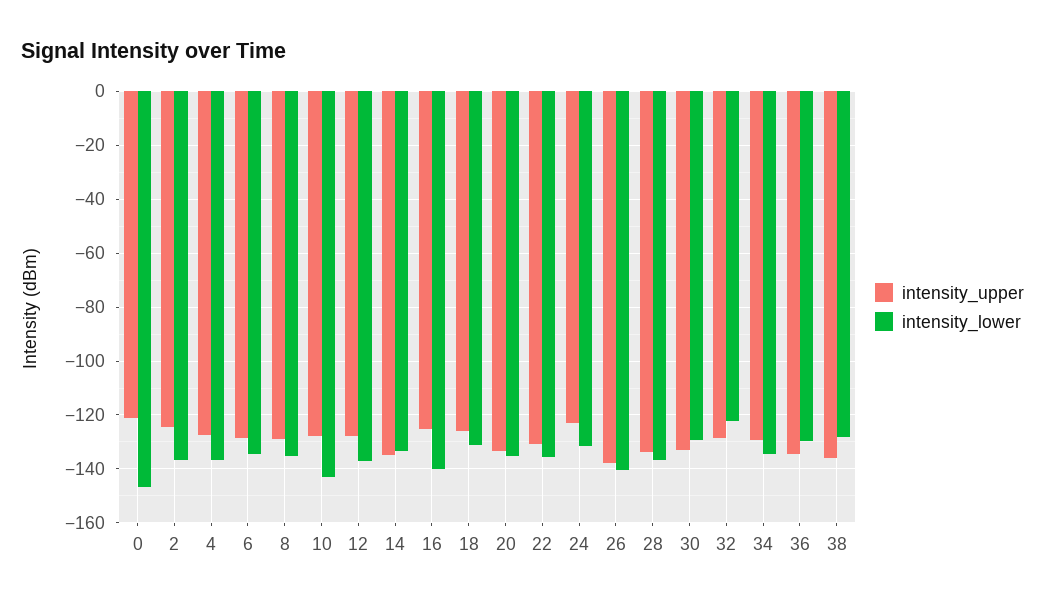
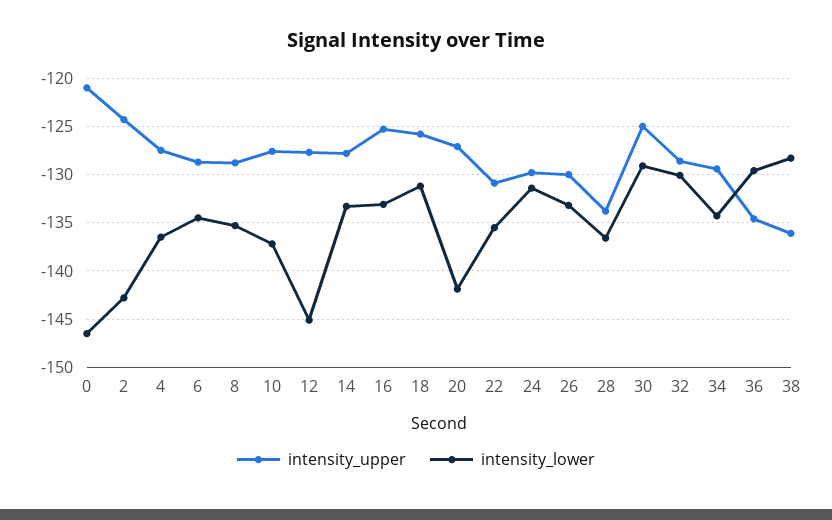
  {
    "intensity_upper": {
      "0": -121,
      "2": -124,
      "4": -128,
      "6": -129,
      "8": -129,
      "10": -128,
      "12": -128,
-     "14": -135,
+     "14": -128,
      "16": -125,
      "18": -126,
-     "20": -132.5,
+     "20": -127,
      "22": -131,
-     "24": -122.5,
+     "24": -130,
-     "26": -137.5,
+     "26": -130,
      "28": -134,
-     "30": -132.5,
+     "30": -125,
      "32": -129,
      "34": -129,
      "36": -135,
      "38": -136
    },
    "intensity_lower": {
      "0": -147,
-     "2": -137.5,
+     "2": -143,
      "4": -137,
      "6": -135,
      "8": -135,
-     "10": -142.5,
+     "10": -137,
-     "12": -137.5,
+     "12": -145,
      "14": -133,
-     "16": -140,
+     "16": -133,
      "18": -131,
-     "20": -135,
+     "20": -142,
      "22": -136,
      "24": -131,
-     "26": -140,
+     "26": -133,
      "28": -137,
      "30": -129,
-     "32": -122.5,
+     "32": -130,
      "34": -134,
      "36": -130,
      "38": -128
    }
  }

